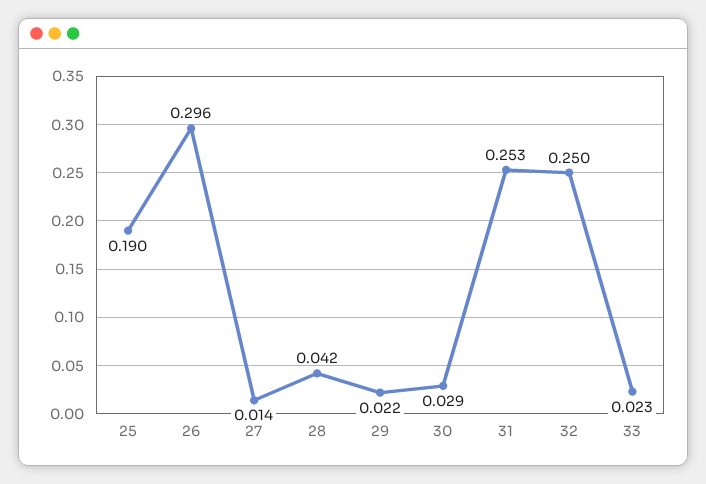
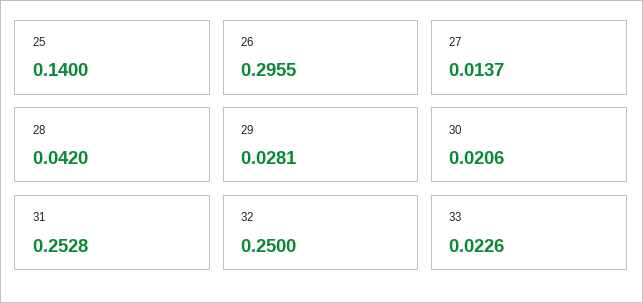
  {
-   "25": 0.19,
+   "25": 0.14,
    "26": 0.2955,
    "27": 0.0137,
    "28": 0.042,
-   "29": 0.022,
+   "29": 0.0281,
-   "30": 0.029,
+   "30": 0.0206,
    "31": 0.2528,
    "32": 0.25,
    "33": 0.0226
  }

